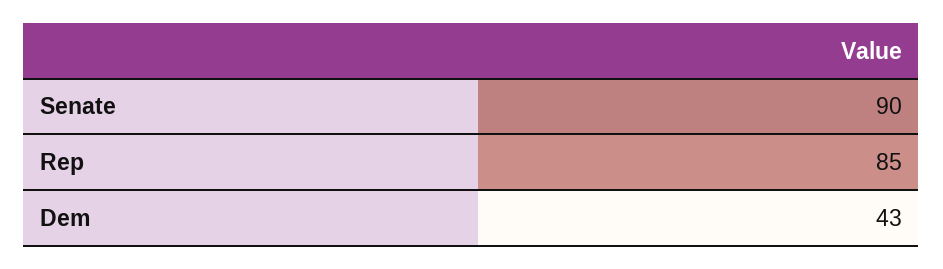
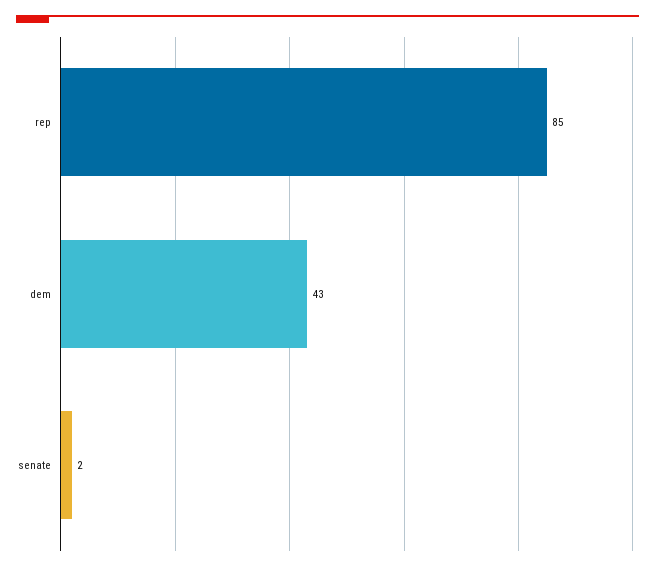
  {
-   "Senate": 90,
+   "Senate": 2,
    "Rep": 85,
    "Dem": 43
  }

